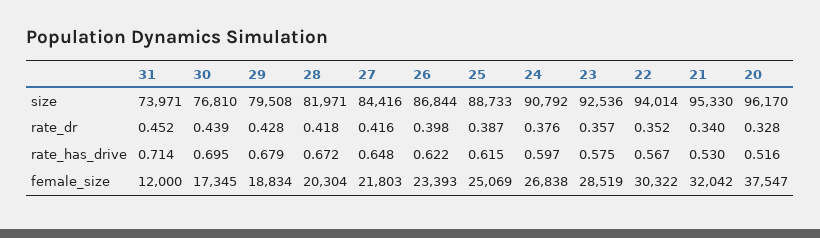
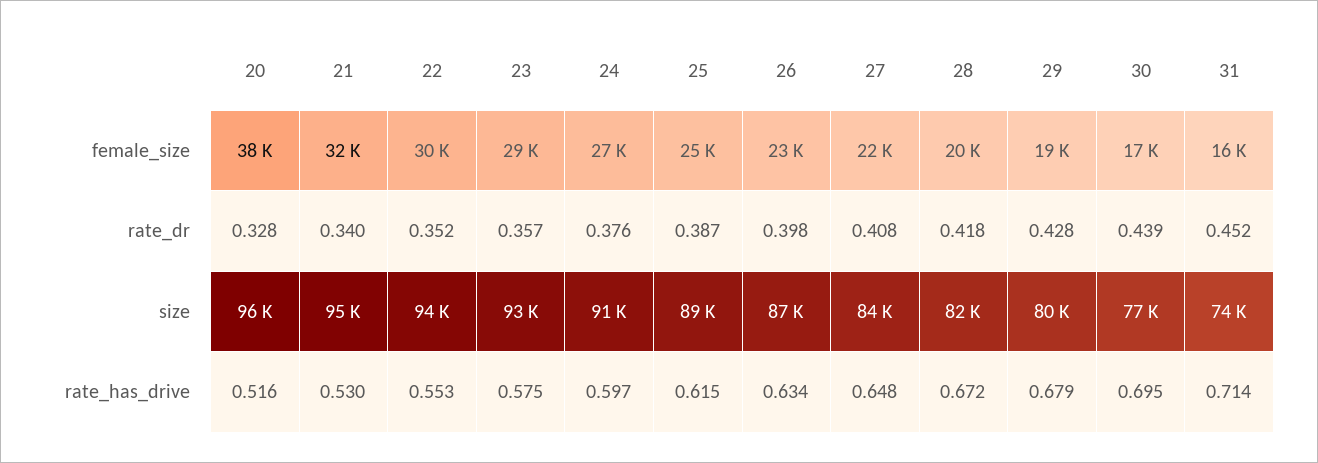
  {
    "31": {
      "size": 73971,
      "rate_dr": 0.452,
      "rate_has_drive": 0.714,
-     "female_size": 12000
+     "female_size": 16000
    },
    "30": {
      "size": 76810,
      "rate_dr": 0.439,
      "rate_has_drive": 0.695,
      "female_size": 17345
    },
    "29": {
      "size": 79508,
      "rate_dr": 0.428,
      "rate_has_drive": 0.679,
      "female_size": 18834
    },
    "28": {
      "size": 81971,
      "rate_dr": 0.418,
      "rate_has_drive": 0.672,
      "female_size": 20304
    },
    "27": {
      "size": 84416,
-     "rate_dr": 0.416,
+     "rate_dr": 0.408,
      "rate_has_drive": 0.648,
      "female_size": 21803
    },
    "26": {
      "size": 86844,
      "rate_dr": 0.398,
-     "rate_has_drive": 0.622,
+     "rate_has_drive": 0.634,
      "female_size": 23393
    },
    "25": {
      "size": 88733,
      "rate_dr": 0.387,
      "rate_has_drive": 0.615,
      "female_size": 25069
    },
    "24": {
      "size": 90792,
      "rate_dr": 0.376,
      "rate_has_drive": 0.597,
      "female_size": 26838
    },
    "23": {
      "size": 92536,
      "rate_dr": 0.357,
      "rate_has_drive": 0.575,
      "female_size": 28519
    },
    "22": {
      "size": 94014,
      "rate_dr": 0.352,
-     "rate_has_drive": 0.567,
+     "rate_has_drive": 0.553,
      "female_size": 30322
    },
    "21": {
      "size": 95330,
      "rate_dr": 0.34,
      "rate_has_drive": 0.53,
      "female_size": 32042
    },
    "20": {
      "size": 96170,
      "rate_dr": 0.328,
      "rate_has_drive": 0.516,
      "female_size": 37547
    }
  }

